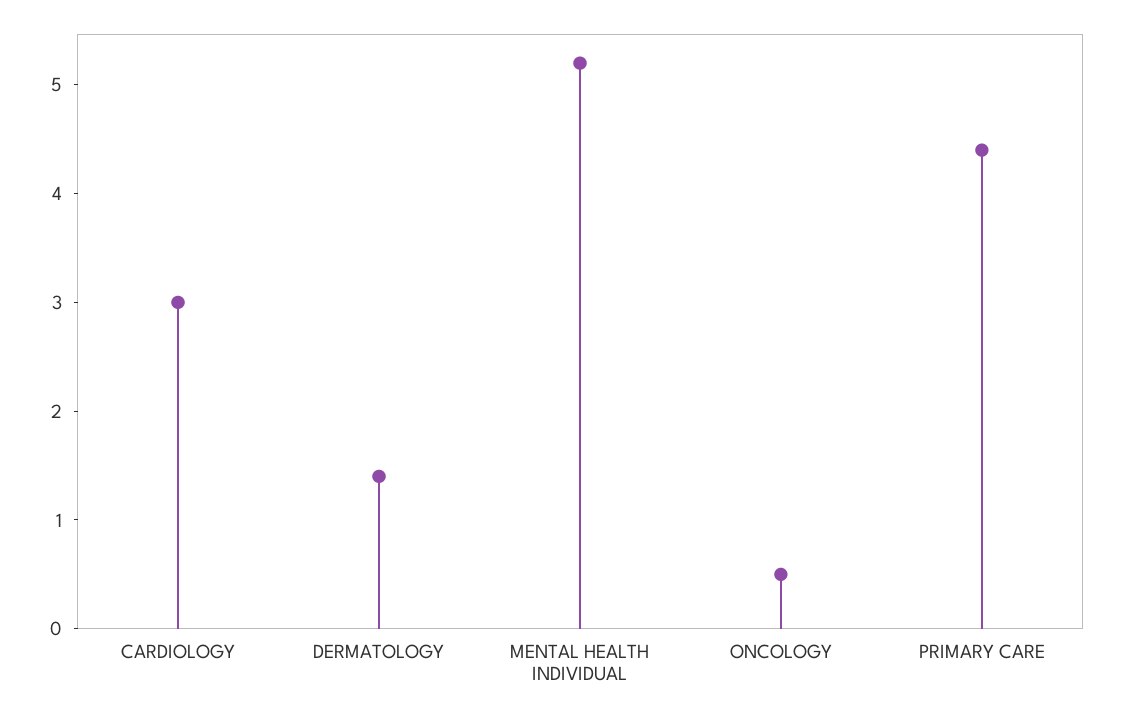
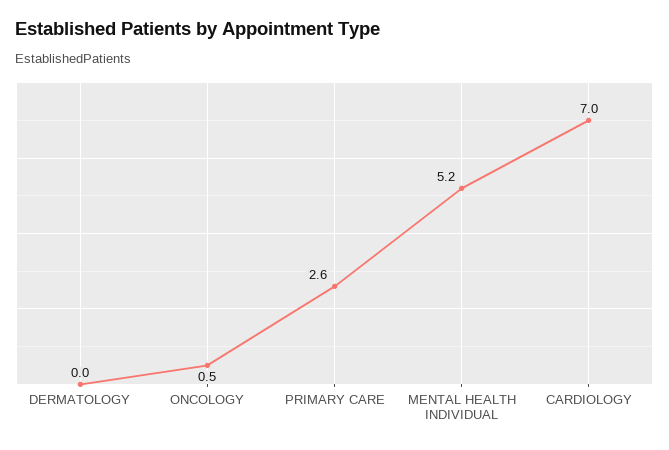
  {
-   "CARDIOLOGY": 3,
+   "CARDIOLOGY": 7,
-   "DERMATOLOGY": 1.4,
+   "DERMATOLOGY": 0,
    "MENTAL HEALTH INDIVIDUAL": 5.2,
    "ONCOLOGY": 0.5,
-   "PRIMARY CARE": 4.4
+   "PRIMARY CARE": 2.6
  }

